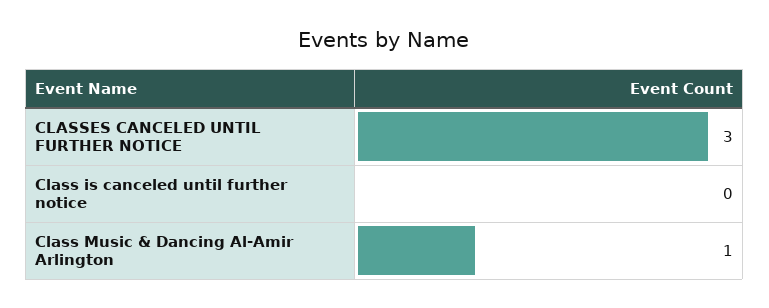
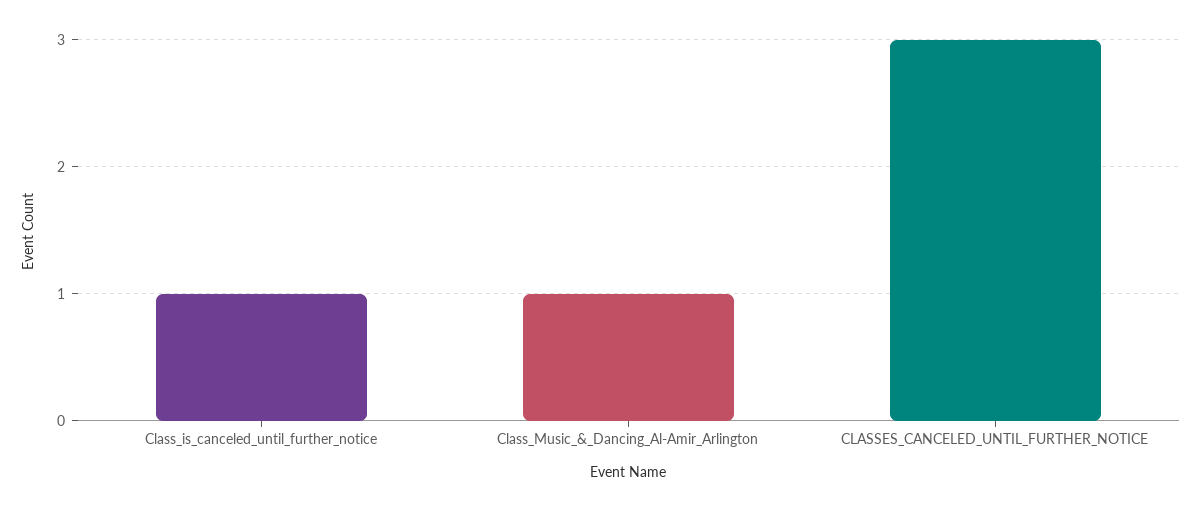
  {
    "CLASSES CANCELED UNTIL FURTHER NOTICE": 3,
-   "Class is canceled until further notice": 0,
+   "Class is canceled until further notice": 1,
    "Class Music & Dancing Al-Amir Arlington": 1
  }

